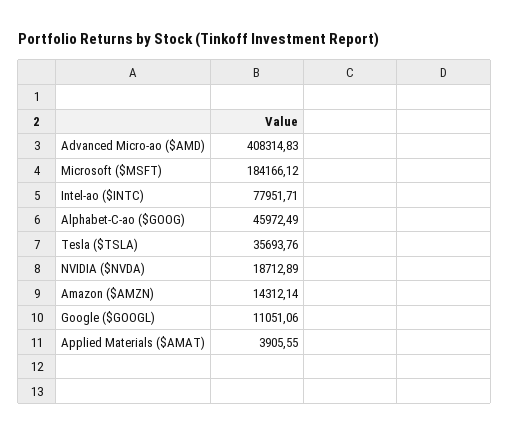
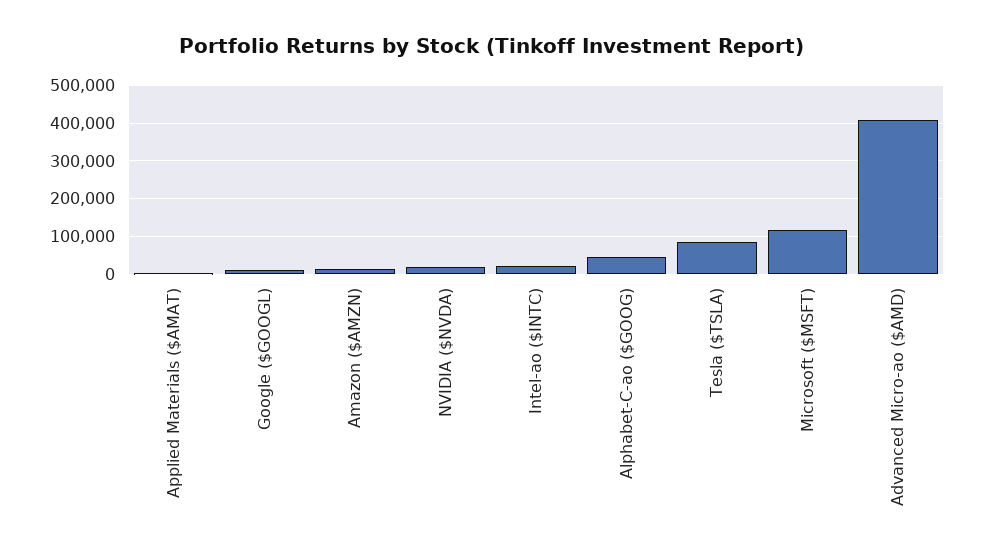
  {
    "Advanced Micro-ао ($AMD)": 408314.83,
-   "Microsoft ($MSFT)": 184166.12,
+   "Microsoft ($MSFT)": 120000,
-   "Intel-ао ($INTC)": 77951.71,
+   "Intel-ао ($INTC)": 20000,
    "Alphabet-C-ао ($GOOG)": 45972.49,
-   "Tesla ($TSLA)": 35693.76,
+   "Tesla ($TSLA)": 80000,
    "NVIDIA ($NVDA)": 18712.89,
    "Amazon ($AMZN)": 14312.14,
    "Google ($GOOGL)": 11051.06,
    "Applied Materials ($AMAT)": 3905.55
  }

